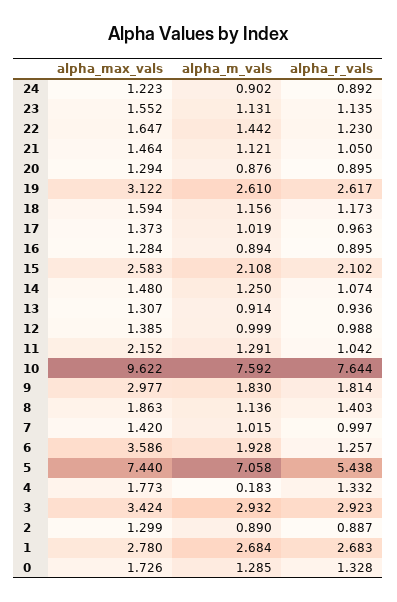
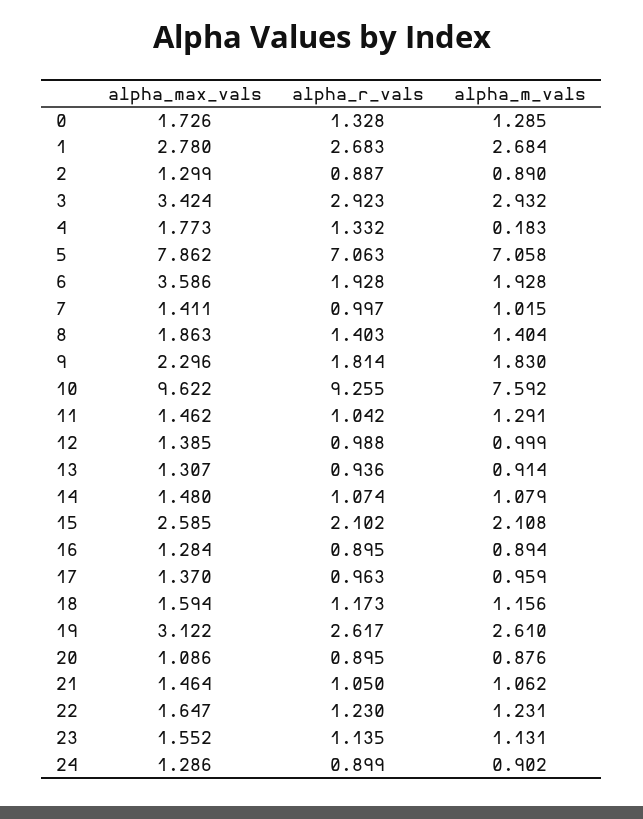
  {
    "alpha_max_vals": {
-     "24": 1.223,
+     "24": 1.286,
      "23": 1.552,
      "22": 1.647,
      "21": 1.464,
-     "20": 1.294,
+     "20": 1.086,
      "19": 3.122,
      "18": 1.594,
-     "17": 1.373,
+     "17": 1.37,
      "16": 1.284,
-     "15": 2.583,
+     "15": 2.585,
      "14": 1.48,
      "13": 1.307,
      "12": 1.385,
-     "11": 2.152,
+     "11": 1.462,
      "10": 9.622,
-     "9": 2.977,
+     "9": 2.296,
      "8": 1.863,
-     "7": 1.42,
+     "7": 1.411,
      "6": 3.586,
-     "5": 7.44,
+     "5": 7.862,
      "4": 1.773,
      "3": 3.424,
      "2": 1.299,
      "1": 2.78,
      "0": 1.726
    },
    "alpha_m_vals": {
      "24": 0.902,
      "23": 1.131,
-     "22": 1.442,
+     "22": 1.231,
-     "21": 1.121,
+     "21": 1.062,
      "20": 0.876,
      "19": 2.61,
      "18": 1.156,
-     "17": 1.019,
+     "17": 0.959,
      "16": 0.894,
      "15": 2.108,
-     "14": 1.25,
+     "14": 1.079,
      "13": 0.914,
      "12": 0.999,
      "11": 1.291,
      "10": 7.592,
      "9": 1.83,
-     "8": 1.136,
+     "8": 1.404,
      "7": 1.015,
      "6": 1.928,
      "5": 7.058,
      "4": 0.183,
      "3": 2.932,
      "2": 0.89,
      "1": 2.684,
      "0": 1.285
    },
    "alpha_r_vals": {
-     "24": 0.892,
+     "24": 0.899,
      "23": 1.135,
      "22": 1.23,
      "21": 1.05,
      "20": 0.895,
      "19": 2.617,
      "18": 1.173,
      "17": 0.963,
      "16": 0.895,
      "15": 2.102,
      "14": 1.074,
      "13": 0.936,
      "12": 0.988,
      "11": 1.042,
-     "10": 7.644,
+     "10": 9.255,
      "9": 1.814,
      "8": 1.403,
      "7": 0.997,
-     "6": 1.257,
+     "6": 1.928,
-     "5": 5.438,
+     "5": 7.063,
      "4": 1.332,
      "3": 2.923,
      "2": 0.887,
      "1": 2.683,
      "0": 1.328
    }
  }

